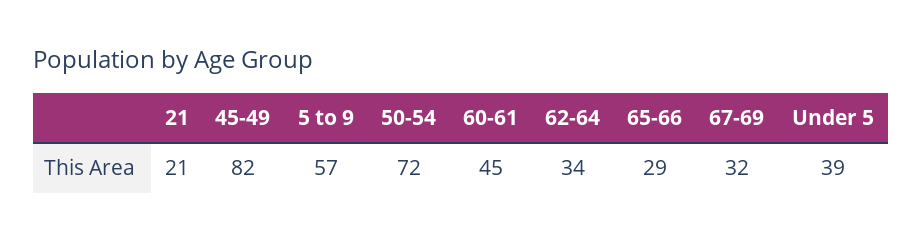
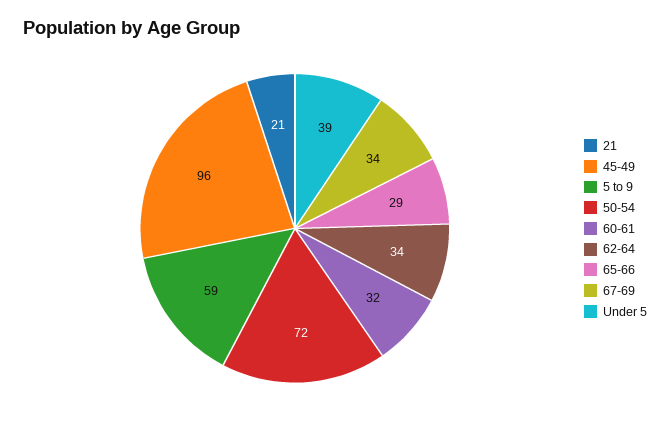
  {
    "21": 21,
-   "45-49": 82,
+   "45-49": 96,
-   "5 to 9": 57,
+   "5 to 9": 59,
    "50-54": 72,
-   "60-61": 45,
+   "60-61": 32,
    "62-64": 34,
    "65-66": 29,
-   "67-69": 32,
+   "67-69": 34,
    "Under 5": 39
  }

